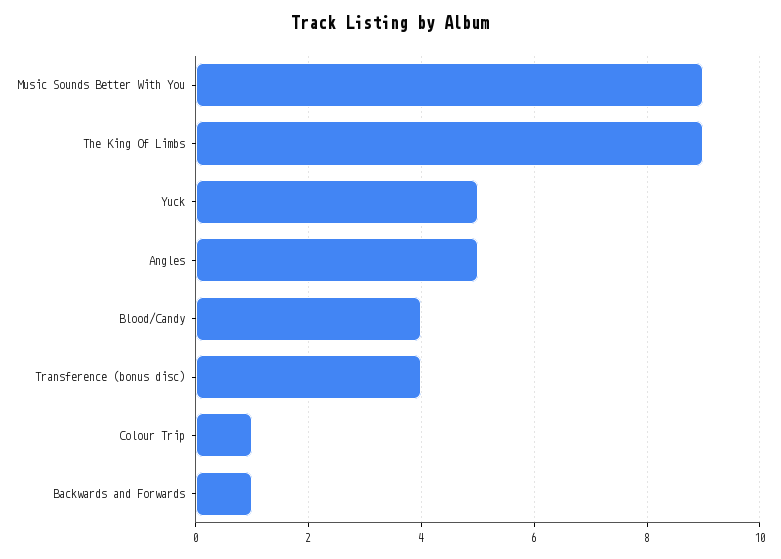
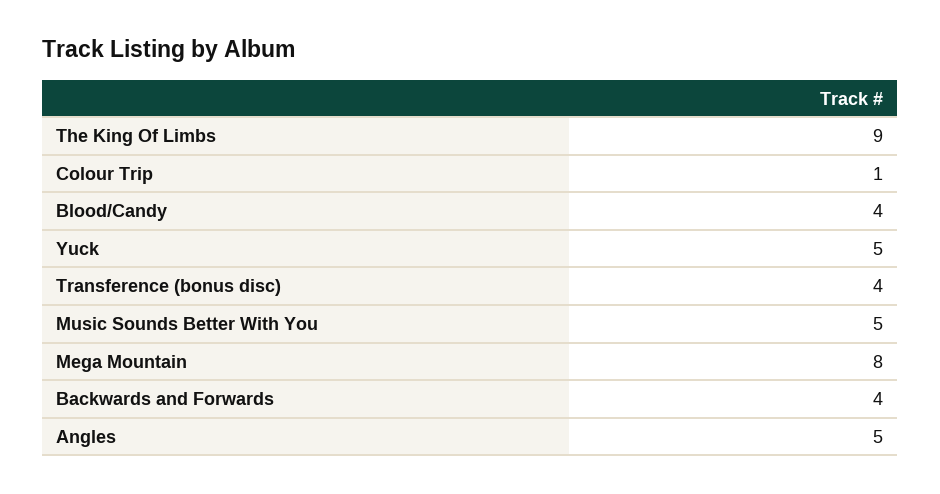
  {
-   "Music Sounds Better With You": 9,
+   "Music Sounds Better With You": 5,
    "The King Of Limbs": 9,
    "Yuck": 5,
    "Angles": 5,
    "Blood/Candy": 4,
    "Transference (bonus disc)": 4,
    "Colour Trip": 1,
-   "Backwards and Forwards": 1
+   "Backwards and Forwards": 4,
+   "Mega Mountain": 8
  }

